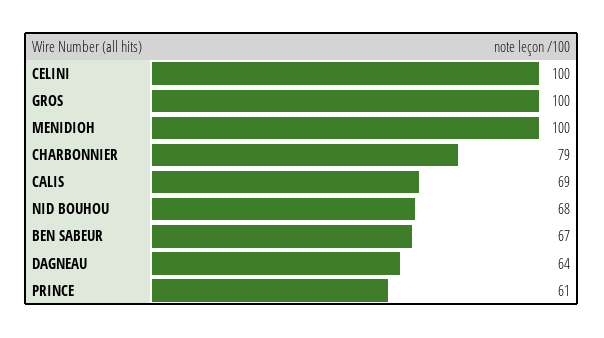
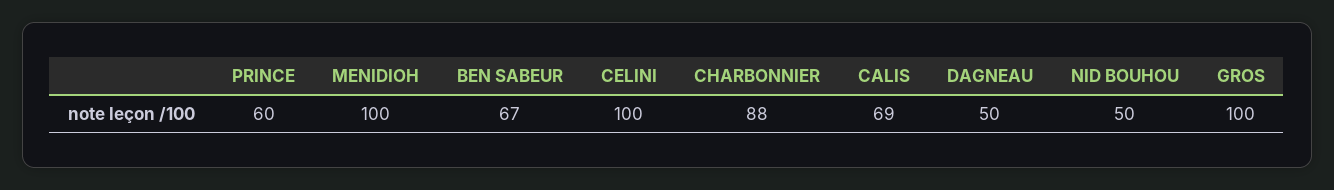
  {
    "CELINI": 100,
    "GROS": 100,
    "MENIDIOH": 100,
-   "CHARBONNIER": 79,
+   "CHARBONNIER": 88,
    "CALIS": 69,
-   "NID BOUHOU": 68,
+   "NID BOUHOU": 50,
    "BEN SABEUR": 67,
-   "DAGNEAU": 64,
+   "DAGNEAU": 50,
-   "PRINCE": 61
+   "PRINCE": 60
  }

